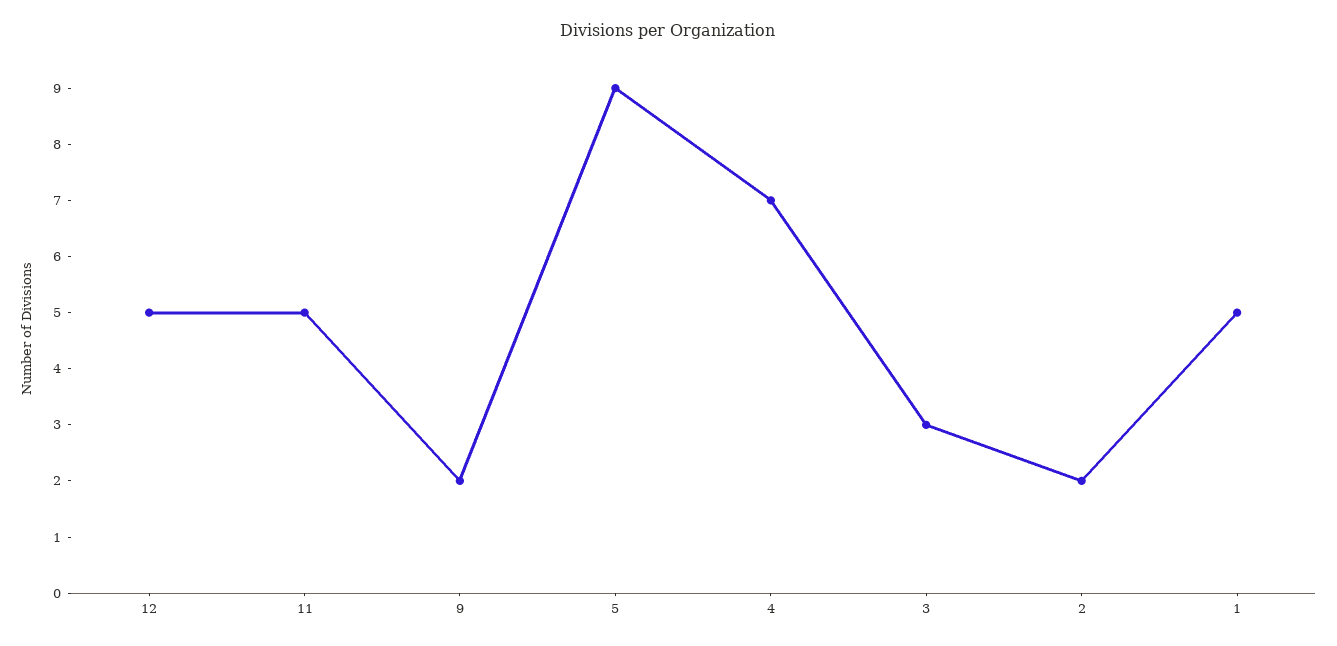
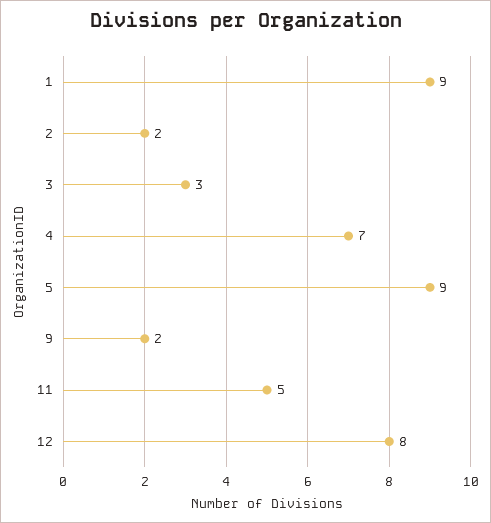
  {
-   "12": 5,
+   "12": 8,
    "11": 5,
    "9": 2,
    "5": 9,
    "4": 7,
    "3": 3,
    "2": 2,
-   "1": 5
+   "1": 9
  }

